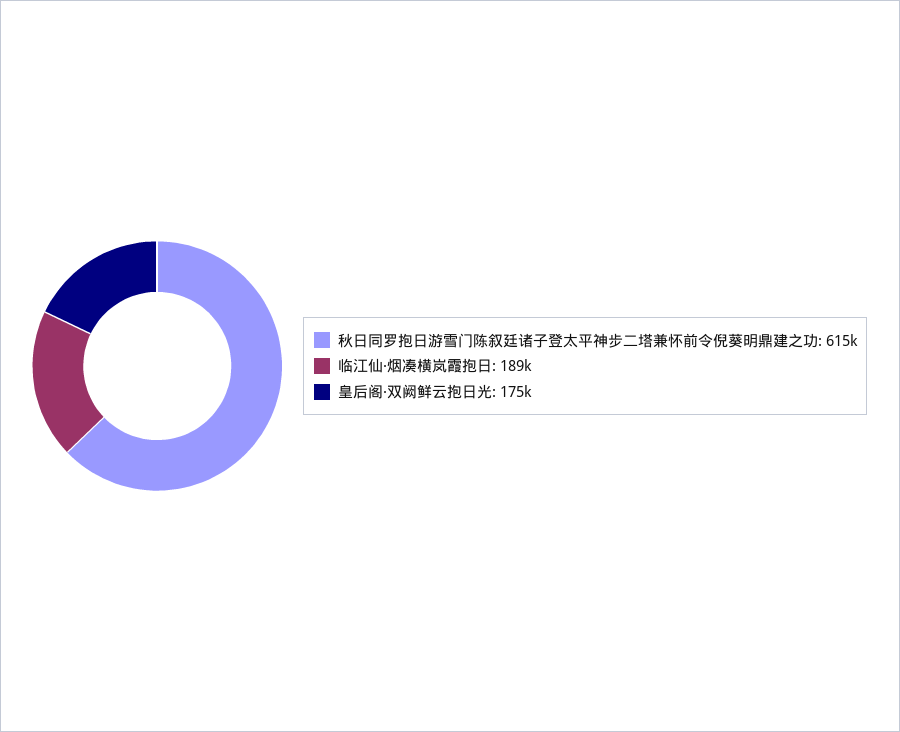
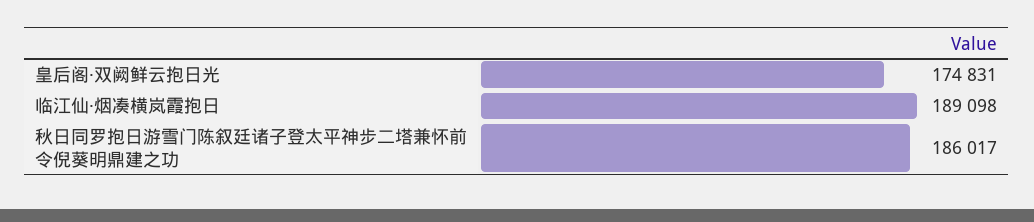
  {
-   "秋日同罗抱日游雪门陈叙廷诸子登太平神步二塔兼怀前令倪葵明鼎建之功": 615000,
+   "秋日同罗抱日游雪门陈叙廷诸子登太平神步二塔兼怀前令倪葵明鼎建之功": 186017,
    "临江仙·烟凑横岚霞抱日": 189098,
    "皇后阁·双阙鲜云抱日光": 174831
  }

